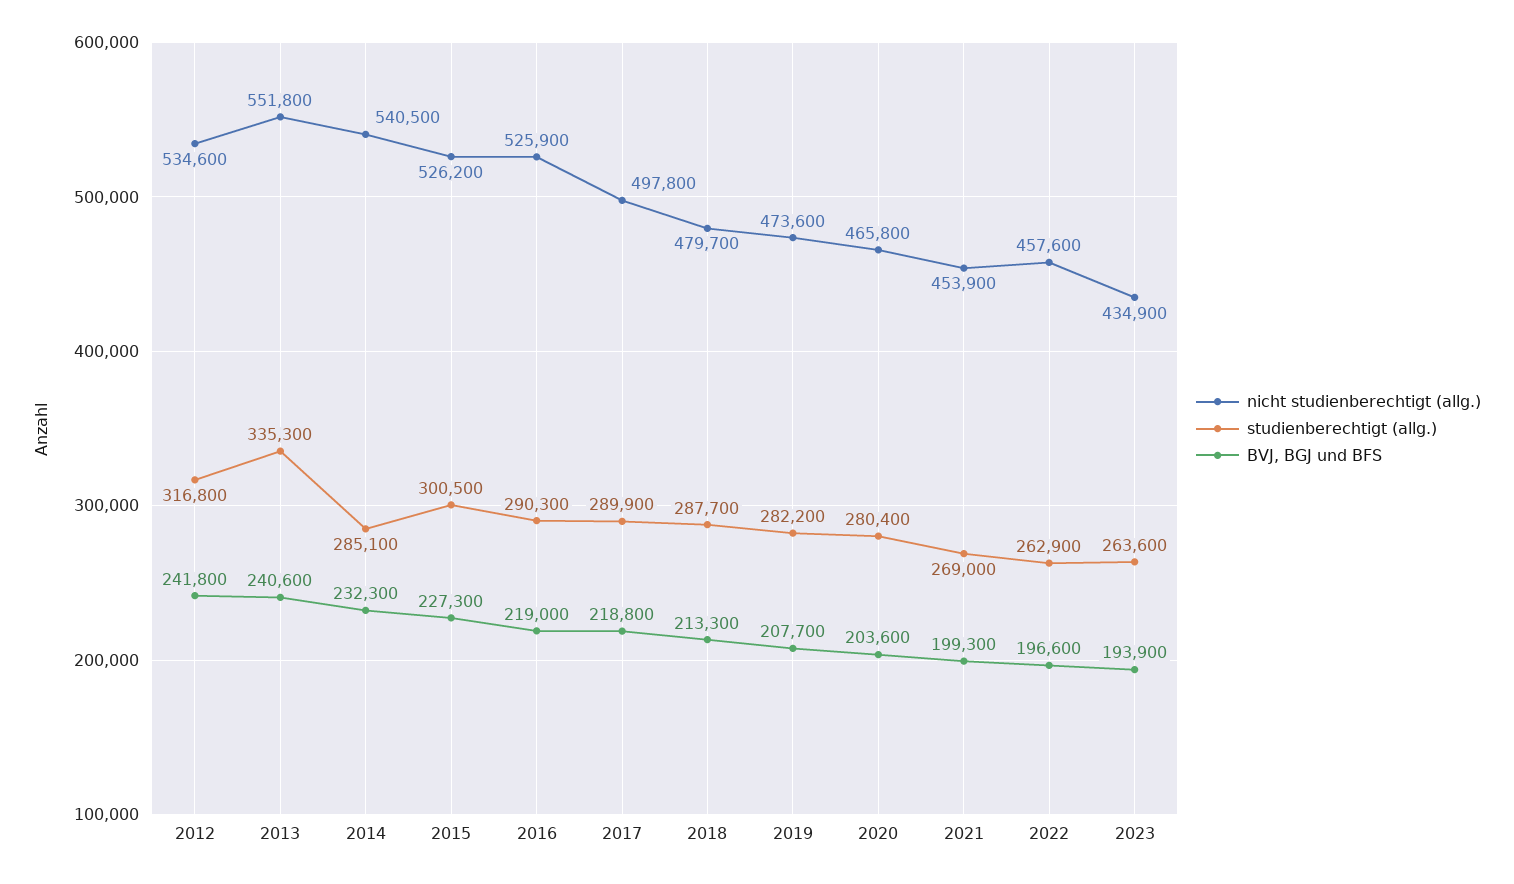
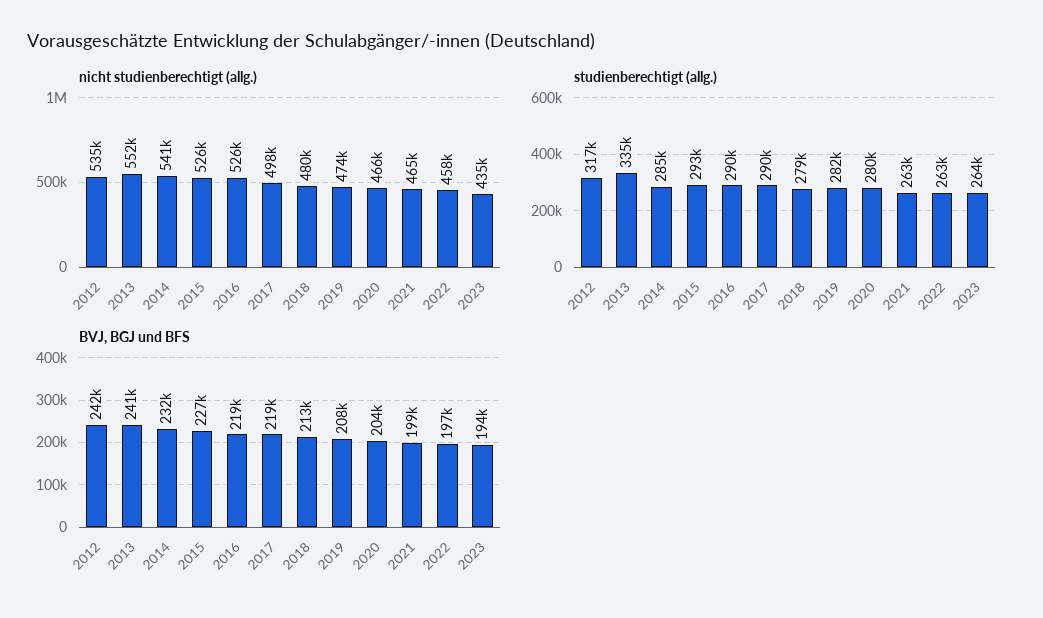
  {
    "nicht studienberechtigt (allg.)": {
      "2012": 534600,
      "2013": 551800,
      "2014": 540500,
      "2015": 526200,
      "2016": 525900,
      "2017": 497800,
      "2018": 479700,
      "2019": 473600,
      "2020": 465800,
-     "2021": 453900,
+     "2021": 465000,
      "2022": 457600,
      "2023": 434900
    },
    "studienberechtigt (allg.)": {
      "2012": 316800,
      "2013": 335300,
      "2014": 285100,
-     "2015": 300500,
+     "2015": 293000,
      "2016": 290300,
      "2017": 289900,
-     "2018": 287700,
+     "2018": 279000,
      "2019": 282200,
      "2020": 280400,
-     "2021": 269000,
+     "2021": 263000,
      "2022": 262900,
      "2023": 263600
    },
    "BVJ, BGJ und BFS": {
      "2012": 241800,
      "2013": 240600,
      "2014": 232300,
      "2015": 227300,
      "2016": 219000,
      "2017": 218800,
      "2018": 213300,
      "2019": 207700,
      "2020": 203600,
      "2021": 199300,
      "2022": 196600,
      "2023": 193900
    }
  }

